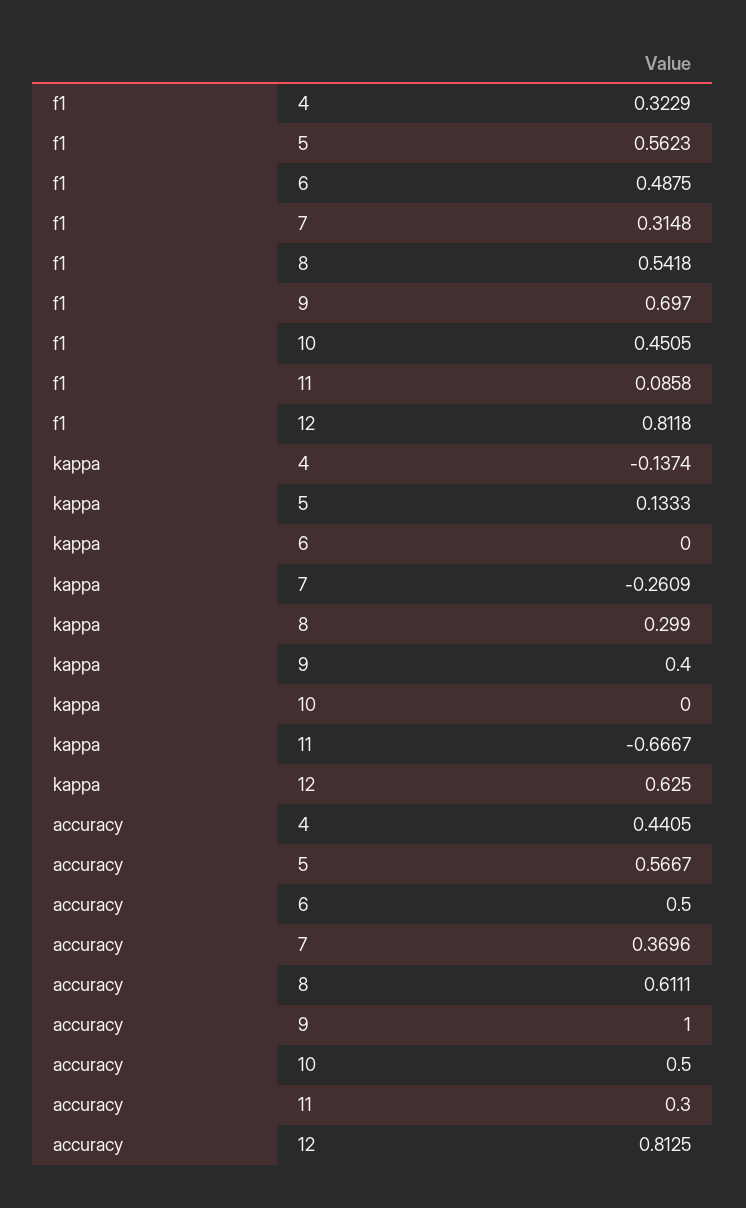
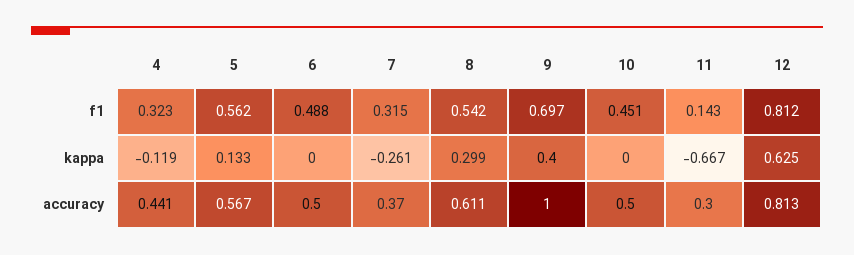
  {
    "f1": {
      "4": 0.3229,
      "5": 0.5623,
      "6": 0.4875,
      "7": 0.3148,
      "8": 0.5418,
      "9": 0.697,
      "10": 0.4505,
-     "11": 0.0858,
+     "11": 0.143,
      "12": 0.8118
    },
    "kappa": {
-     "4": -0.1374,
+     "4": -0.119,
      "5": 0.1333,
      "6": 0,
      "7": -0.2609,
      "8": 0.299,
      "9": 0.4,
      "10": 0,
      "11": -0.6667,
      "12": 0.625
    },
    "accuracy": {
      "4": 0.4405,
      "5": 0.5667,
      "6": 0.5,
      "7": 0.3696,
      "8": 0.6111,
      "9": 1,
      "10": 0.5,
      "11": 0.3,
      "12": 0.8125
    }
  }

